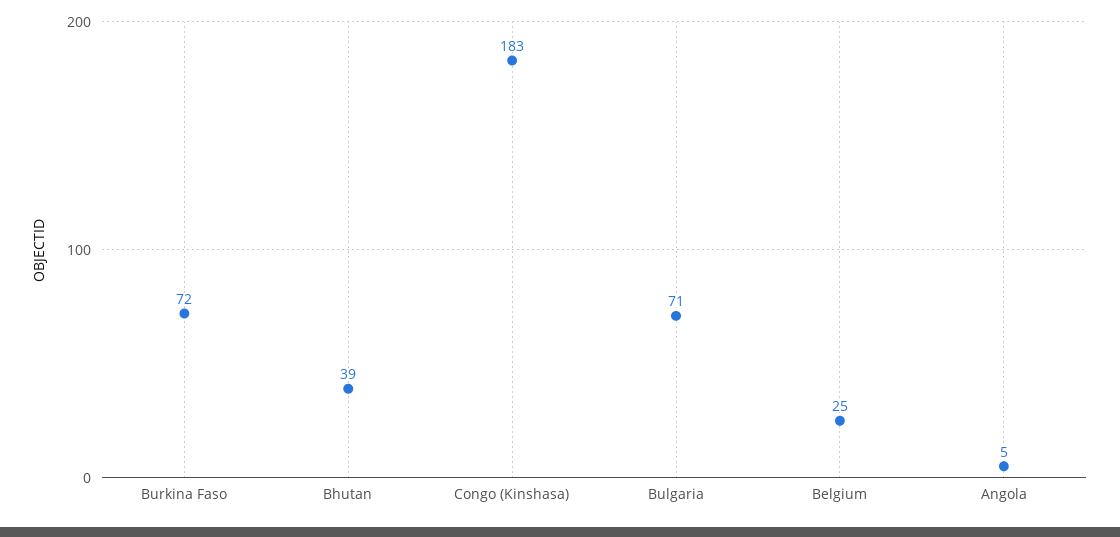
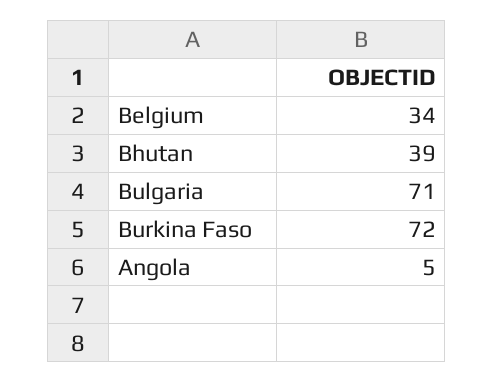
  {
    "Burkina Faso": 72,
    "Bhutan": 39,
-   "Congo (Kinshasa)": 183,
    "Bulgaria": 71,
-   "Belgium": 25,
+   "Belgium": 34,
    "Angola": 5
  }

